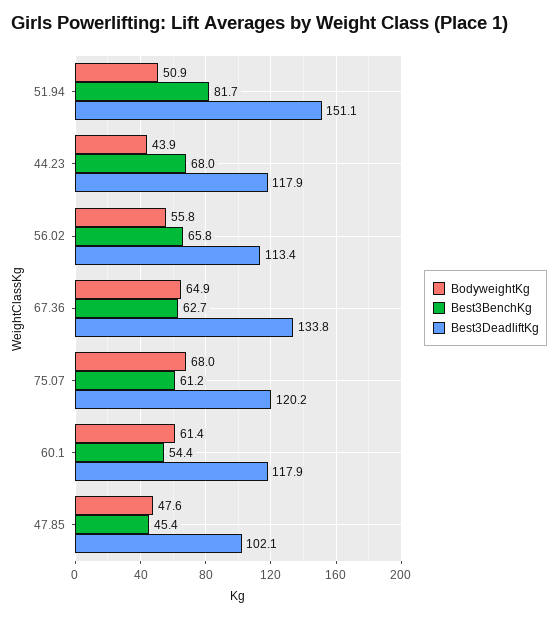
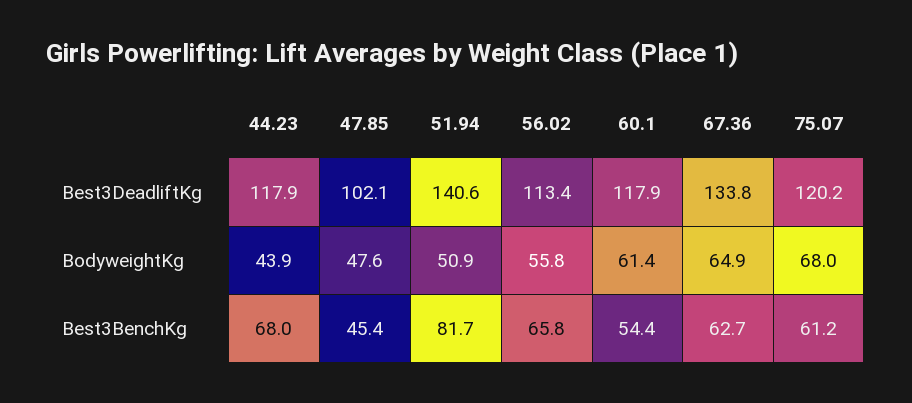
  {
    "BodyweightKg": {
      "51.94": 50.9,
      "44.23": 43.9,
      "56.02": 55.8,
      "67.36": 64.9,
      "75.07": 68,
      "60.1": 61.4,
      "47.85": 47.6
    },
    "Best3BenchKg": {
      "51.94": 81.7,
      "44.23": 68,
      "56.02": 65.8,
      "67.36": 62.7,
      "75.07": 61.2,
      "60.1": 54.4,
      "47.85": 45.4
    },
    "Best3DeadliftKg": {
-     "51.94": 151.1,
+     "51.94": 140.6,
      "44.23": 117.9,
      "56.02": 113.4,
      "67.36": 133.8,
      "75.07": 120.2,
      "60.1": 117.9,
      "47.85": 102.1
    }
  }

